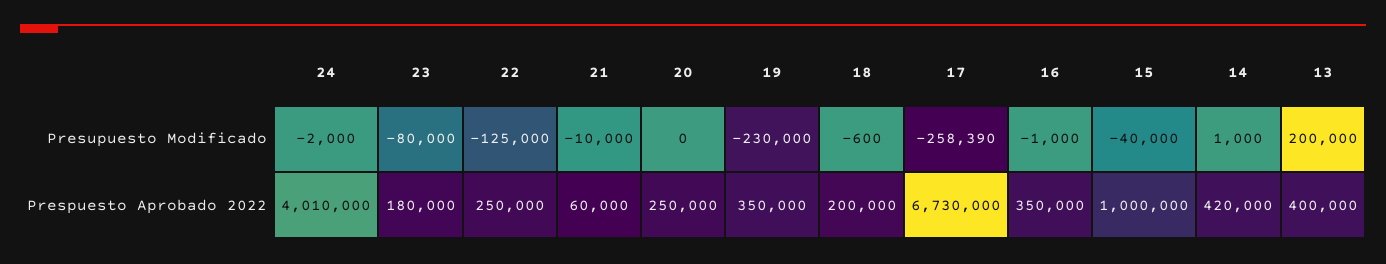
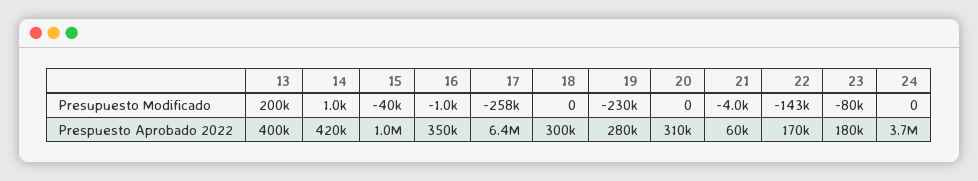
  {
    "24": {
-     "Presupuesto Modificado": -2000,
+     "Presupuesto Modificado": 0,
-     "Prespuesto Aprobado 2022": 4010000
+     "Prespuesto Aprobado 2022": 3700000
    },
    "23": {
      "Presupuesto Modificado": -80000,
      "Prespuesto Aprobado 2022": 180000
    },
    "22": {
-     "Presupuesto Modificado": -125000,
+     "Presupuesto Modificado": -143000,
-     "Prespuesto Aprobado 2022": 250000
+     "Prespuesto Aprobado 2022": 170000
    },
    "21": {
-     "Presupuesto Modificado": -10000,
+     "Presupuesto Modificado": -4000,
      "Prespuesto Aprobado 2022": 60000
    },
    "20": {
      "Presupuesto Modificado": 0,
-     "Prespuesto Aprobado 2022": 250000
+     "Prespuesto Aprobado 2022": 310000
    },
    "19": {
      "Presupuesto Modificado": -230000,
-     "Prespuesto Aprobado 2022": 350000
+     "Prespuesto Aprobado 2022": 280000
    },
    "18": {
-     "Presupuesto Modificado": -600,
+     "Presupuesto Modificado": 0,
-     "Prespuesto Aprobado 2022": 200000
+     "Prespuesto Aprobado 2022": 300000
    },
    "17": {
      "Presupuesto Modificado": -258390,
-     "Prespuesto Aprobado 2022": 6730000
+     "Prespuesto Aprobado 2022": 6400000
    },
    "16": {
      "Presupuesto Modificado": -1000,
      "Prespuesto Aprobado 2022": 350000
    },
    "15": {
      "Presupuesto Modificado": -40000,
      "Prespuesto Aprobado 2022": 1000000
    },
    "14": {
      "Presupuesto Modificado": 1000,
      "Prespuesto Aprobado 2022": 420000
    },
    "13": {
      "Presupuesto Modificado": 200000,
      "Prespuesto Aprobado 2022": 400000
    }
  }

